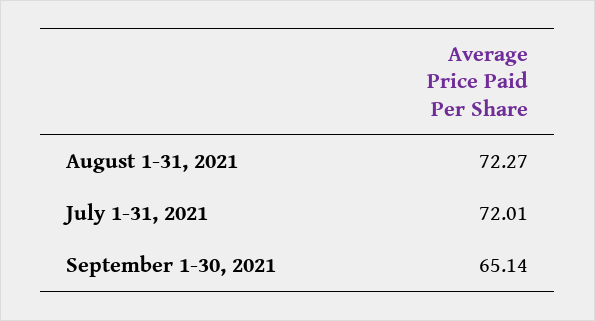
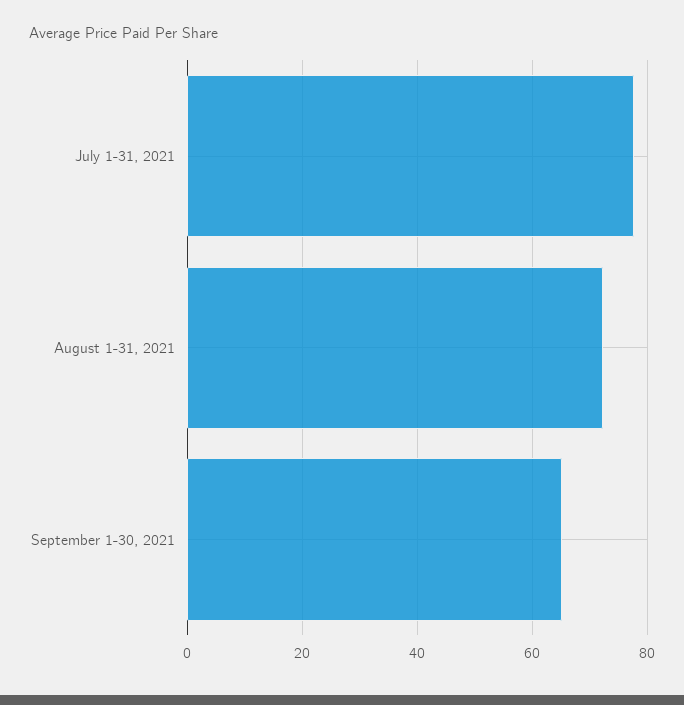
  {
    "August 1-31, 2021": 72.27,
-   "July 1-31, 2021": 72.01,
+   "July 1-31, 2021": 78,
    "September 1-30, 2021": 65.14
  }

